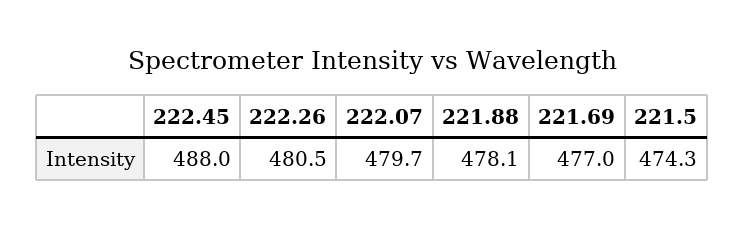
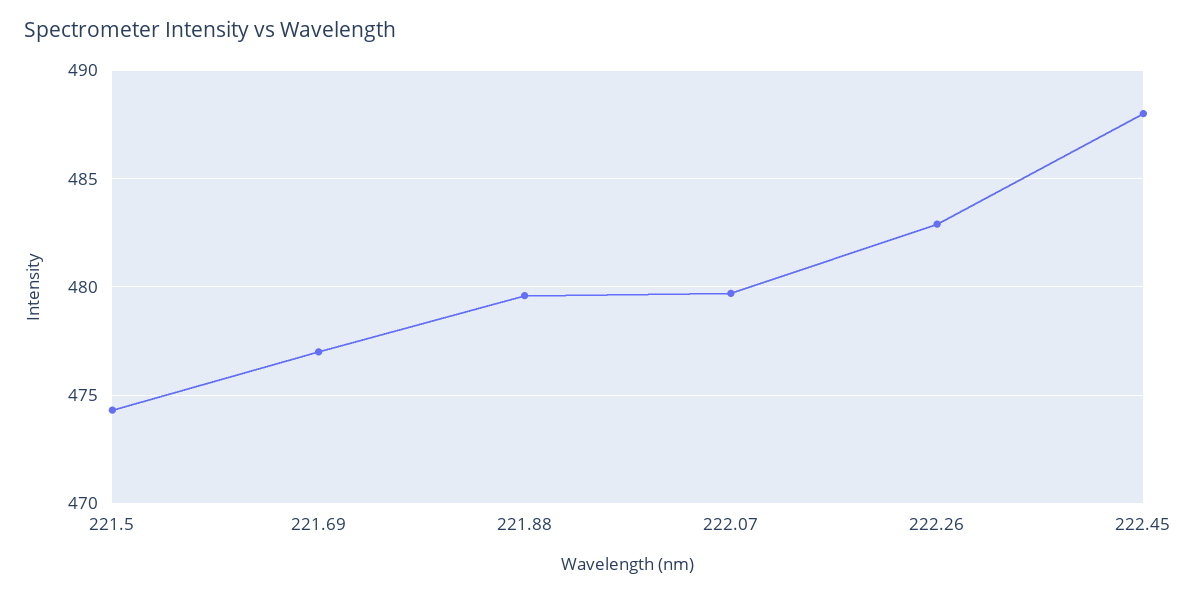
  {
    "222.45": 488,
-   "222.26": 480.5,
+   "222.26": 483,
    "222.07": 479.7,
-   "221.88": 478.1,
+   "221.88": 479.5,
    "221.69": 477,
    "221.5": 474.3
  }

